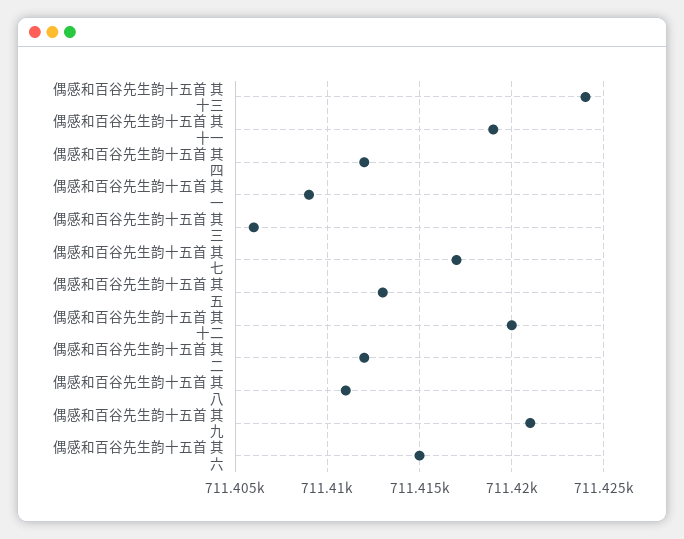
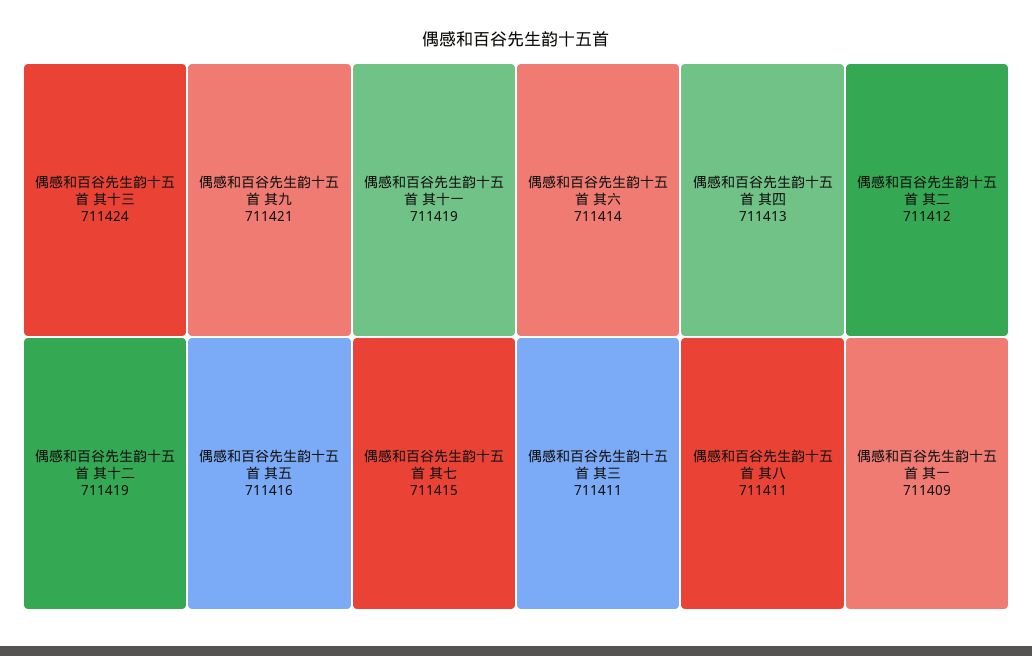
  {
    "偶感和百谷先生韵十五首 其十三": 711424,
    "偶感和百谷先生韵十五首 其十一": 711419,
-   "偶感和百谷先生韵十五首 其四": 711412,
+   "偶感和百谷先生韵十五首 其四": 711413,
    "偶感和百谷先生韵十五首 其一": 711409,
-   "偶感和百谷先生韵十五首 其三": 711406,
+   "偶感和百谷先生韵十五首 其三": 711411,
-   "偶感和百谷先生韵十五首 其七": 711417,
+   "偶感和百谷先生韵十五首 其七": 711415,
-   "偶感和百谷先生韵十五首 其五": 711413,
+   "偶感和百谷先生韵十五首 其五": 711416,
-   "偶感和百谷先生韵十五首 其十二": 711420,
+   "偶感和百谷先生韵十五首 其十二": 711419,
    "偶感和百谷先生韵十五首 其二": 711412,
    "偶感和百谷先生韵十五首 其八": 711411,
    "偶感和百谷先生韵十五首 其九": 711421,
-   "偶感和百谷先生韵十五首 其六": 711415
+   "偶感和百谷先生韵十五首 其六": 711414
  }

